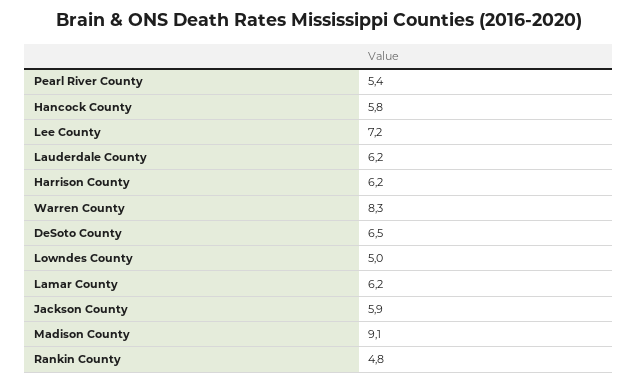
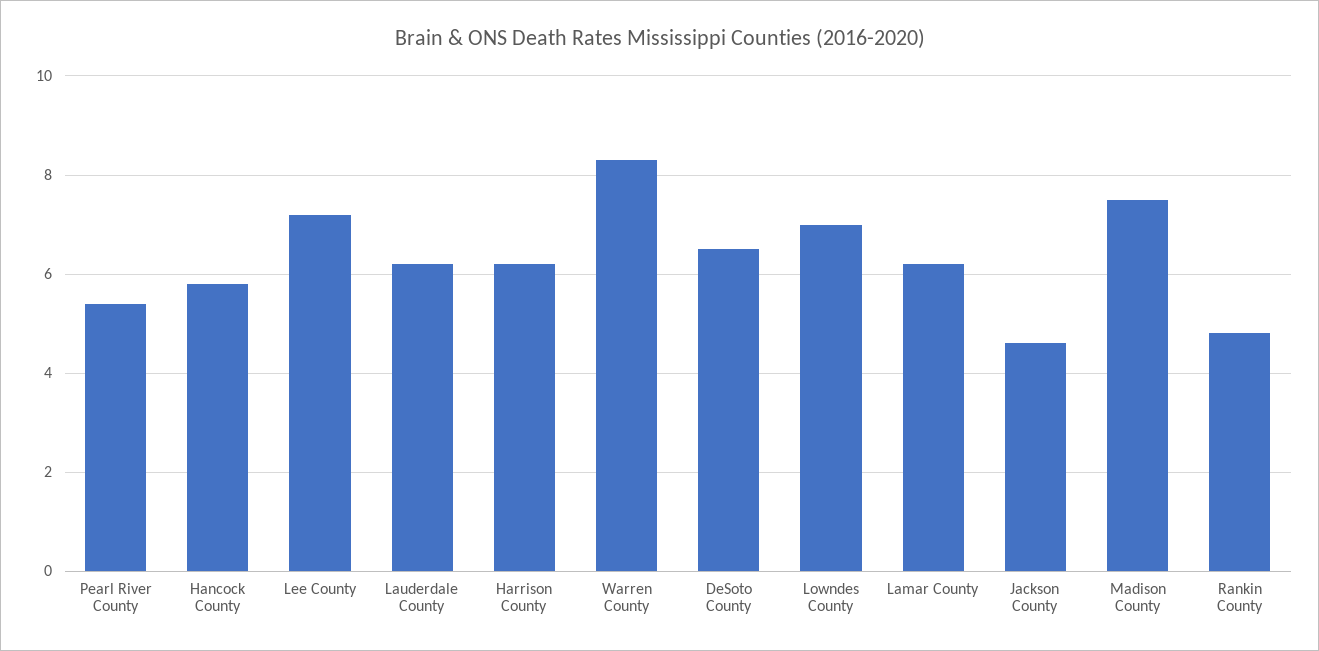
  {
    "Pearl River County": 5.4,
    "Hancock County": 5.8,
    "Lee County": 7.2,
    "Lauderdale County": 6.2,
    "Harrison County": 6.2,
    "Warren County": 8.3,
    "DeSoto County": 6.5,
-   "Lowndes County": 5,
+   "Lowndes County": 7,
    "Lamar County": 6.2,
-   "Jackson County": 5.9,
+   "Jackson County": 4.5,
-   "Madison County": 9.1,
+   "Madison County": 7.5,
    "Rankin County": 4.8
  }

